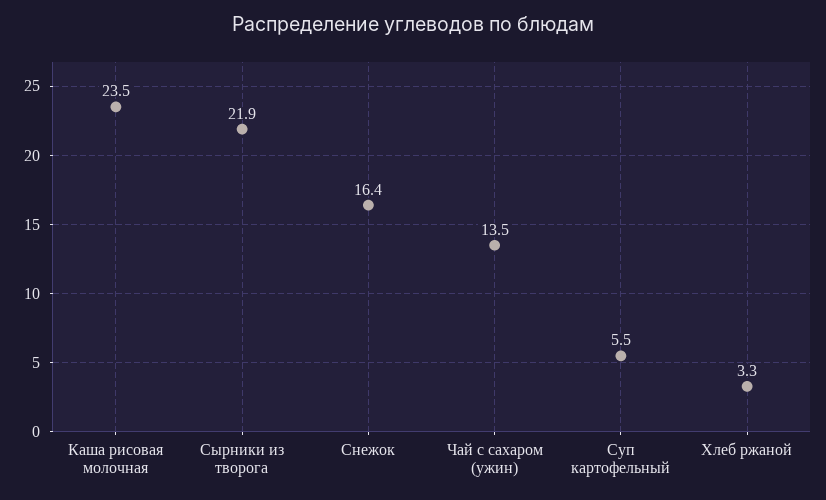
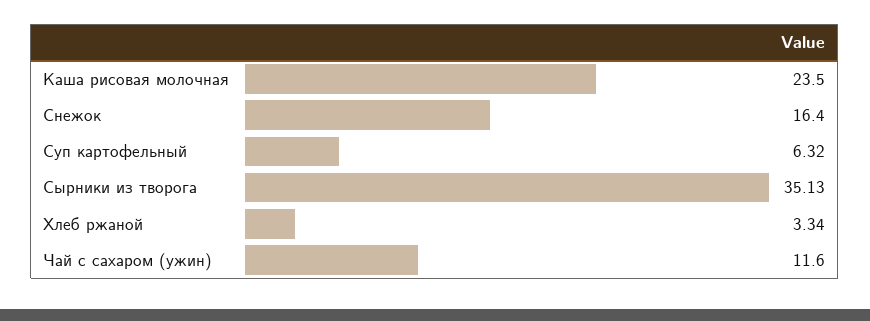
  {
    "Каша рисовая молочная": 23.5,
-   "Сырники из творога": 21.9,
+   "Сырники из творога": 35.13,
    "Снежок": 16.4,
-   "Чай с сахаром (ужин)": 13.5,
+   "Чай с сахаром (ужин)": 11.6,
-   "Суп картофельный": 5.5,
+   "Суп картофельный": 6.32,
    "Хлеб ржаной": 3.34
  }

